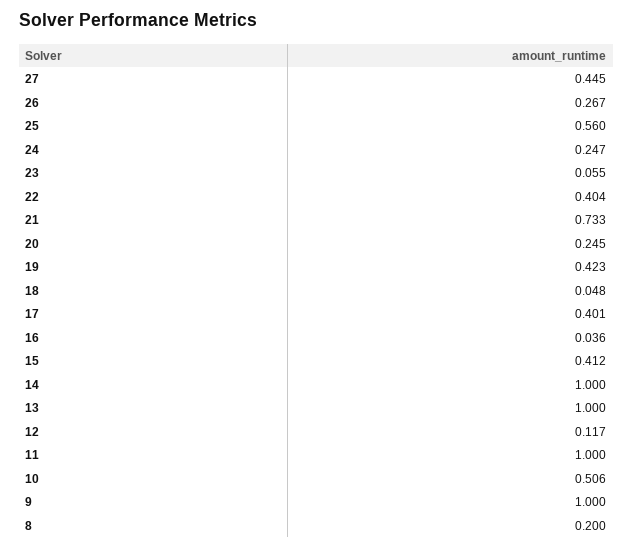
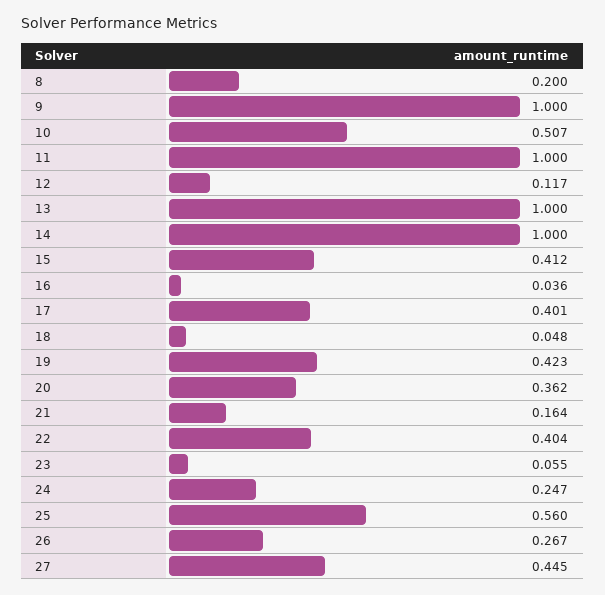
  {
    "27": 0.445,
    "26": 0.267,
    "25": 0.56,
    "24": 0.247,
    "23": 0.055,
    "22": 0.404,
-   "21": 0.733,
+   "21": 0.164,
-   "20": 0.245,
+   "20": 0.362,
    "19": 0.423,
    "18": 0.048,
    "17": 0.401,
    "16": 0.036,
    "15": 0.412,
    "14": 1,
    "13": 1,
    "12": 0.117,
    "11": 1,
-   "10": 0.506,
+   "10": 0.507,
    "9": 1,
    "8": 0.2
  }

